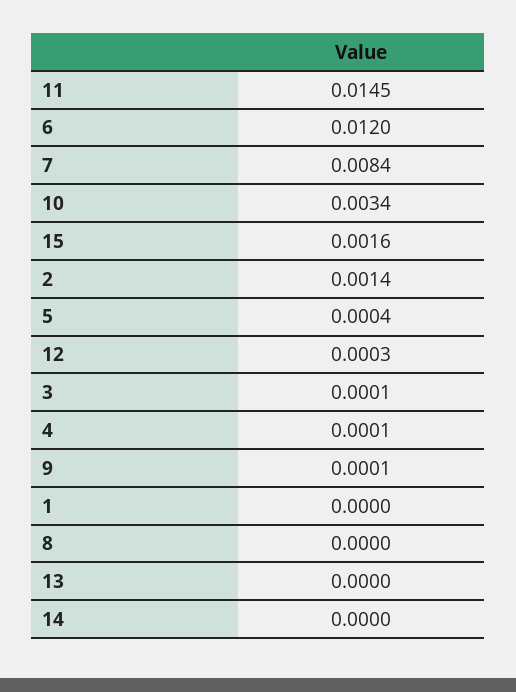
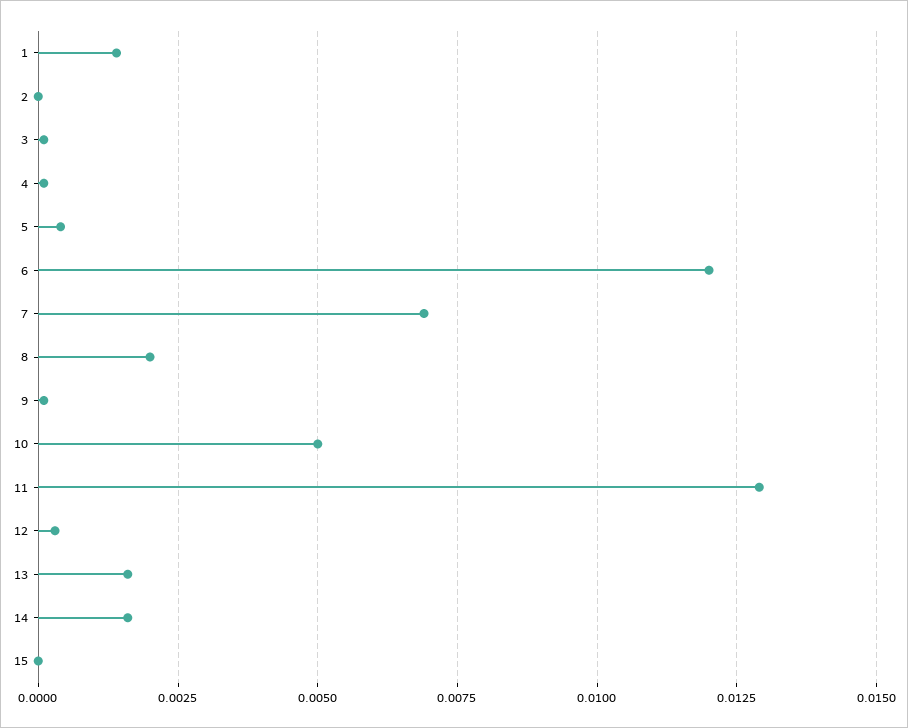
  {
-   "11": 0.0145,
+   "11": 0.013,
    "6": 0.012,
-   "7": 0.0084,
+   "7": 0.007,
-   "10": 0.0034,
+   "10": 0.005,
-   "15": 0.0016,
+   "15": 0,
-   "2": 0.0014,
+   "2": 0,
    "5": 0.0004,
    "12": 0.0003,
    "3": 0.0001,
    "4": 0.0001,
    "9": 0.0001,
-   "1": 0,
+   "1": 0.0015,
-   "8": 0,
+   "8": 0.002,
-   "13": 0,
+   "13": 0.0015,
-   "14": 0
+   "14": 0.0015
  }

